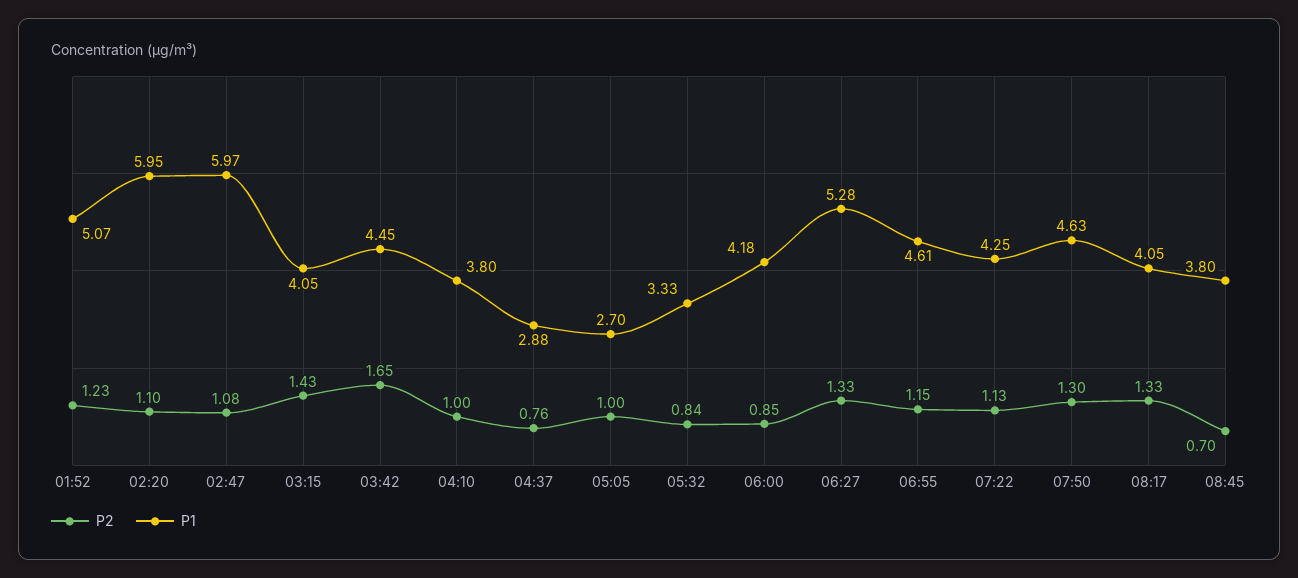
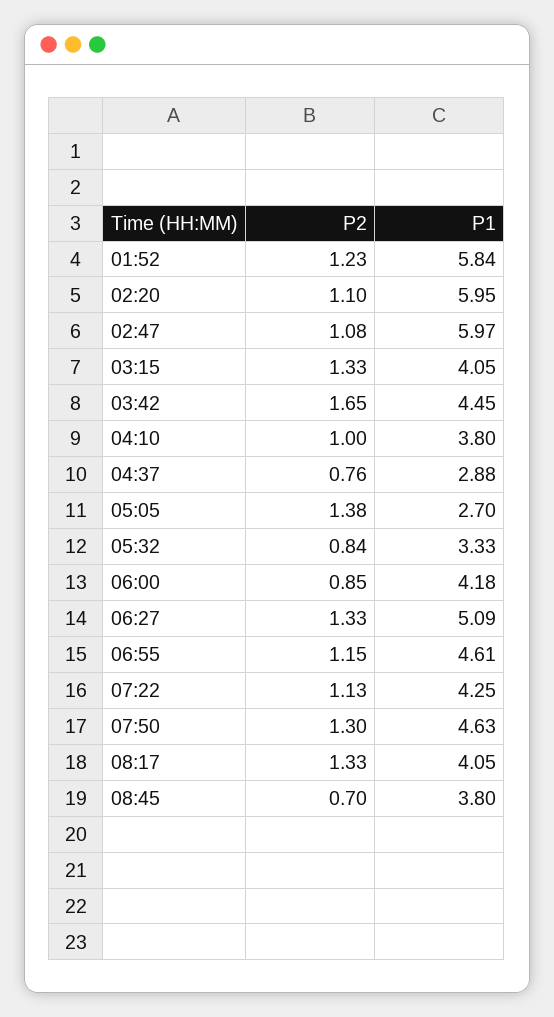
  {
    "P2": {
      "01:52": 1.23,
      "02:20": 1.1,
      "02:47": 1.08,
-     "03:15": 1.43,
+     "03:15": 1.33,
      "03:42": 1.65,
      "04:10": 1,
      "04:37": 0.76,
-     "05:05": 1,
+     "05:05": 1.38,
      "05:32": 0.84,
      "06:00": 0.85,
      "06:27": 1.33,
      "06:55": 1.15,
      "07:22": 1.13,
      "07:50": 1.3,
      "08:17": 1.33,
      "08:45": 0.7
    },
    "P1": {
-     "01:52": 5.07,
+     "01:52": 5.84,
      "02:20": 5.95,
      "02:47": 5.97,
      "03:15": 4.05,
      "03:42": 4.45,
      "04:10": 3.8,
      "04:37": 2.88,
      "05:05": 2.7,
      "05:32": 3.33,
      "06:00": 4.18,
-     "06:27": 5.28,
+     "06:27": 5.09,
      "06:55": 4.61,
      "07:22": 4.25,
      "07:50": 4.63,
      "08:17": 4.05,
      "08:45": 3.8
    }
  }

